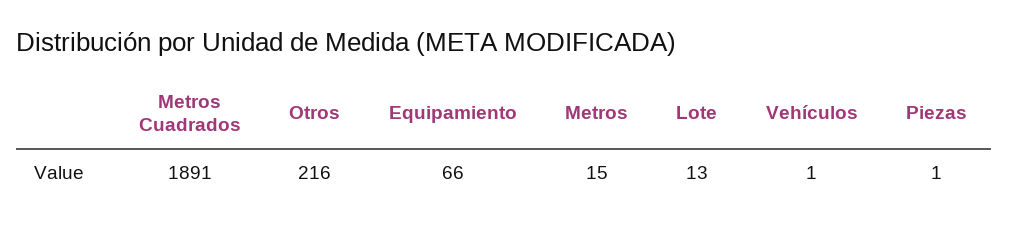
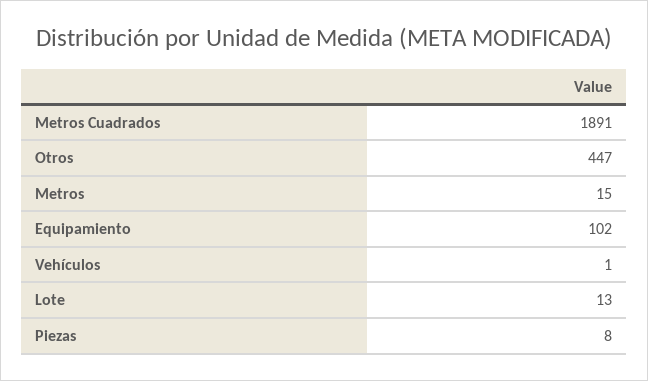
  {
    "Metros Cuadrados": 1891,
-   "Otros": 216,
+   "Otros": 447,
-   "Equipamiento": 66,
+   "Equipamiento": 102,
    "Metros": 15,
    "Lote": 13,
    "Vehículos": 1,
-   "Piezas": 1
+   "Piezas": 8
  }

